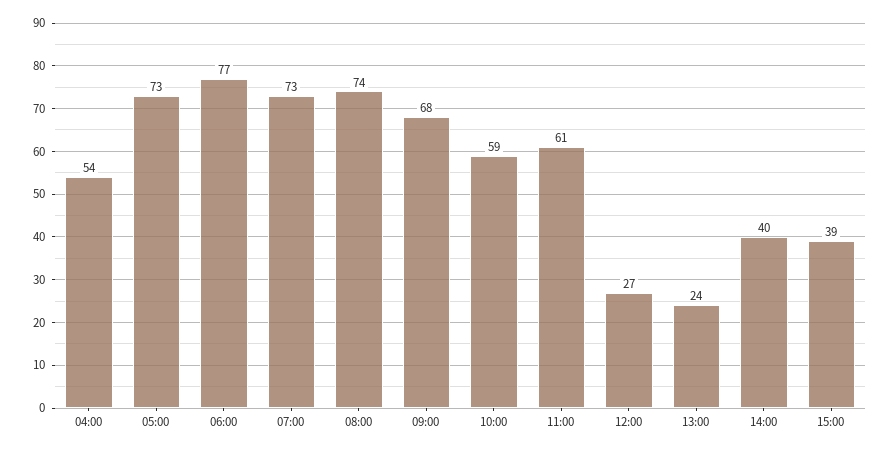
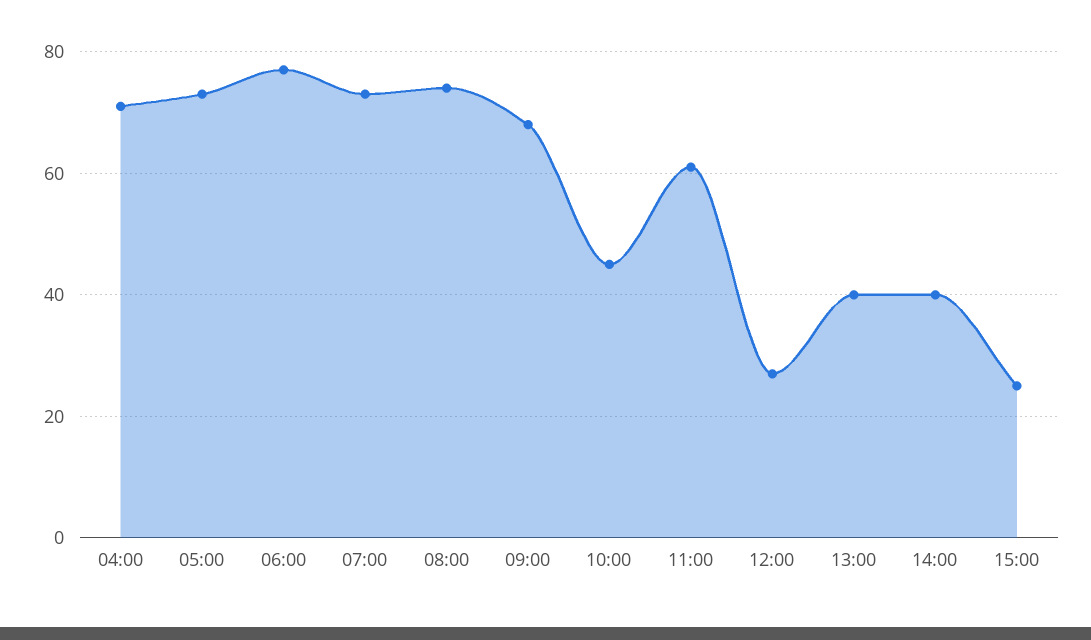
  {
-   "04:00": 54,
+   "04:00": 70,
    "05:00": 73,
    "06:00": 77,
    "07:00": 73,
    "08:00": 74,
    "09:00": 68,
-   "10:00": 59,
+   "10:00": 45,
    "11:00": 61,
    "12:00": 27,
-   "13:00": 24,
+   "13:00": 40,
    "14:00": 40,
-   "15:00": 39
+   "15:00": 25
  }

